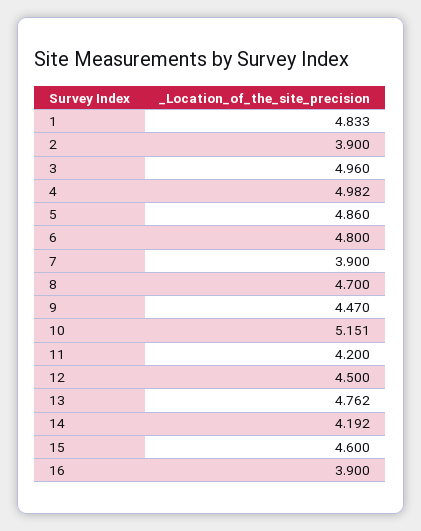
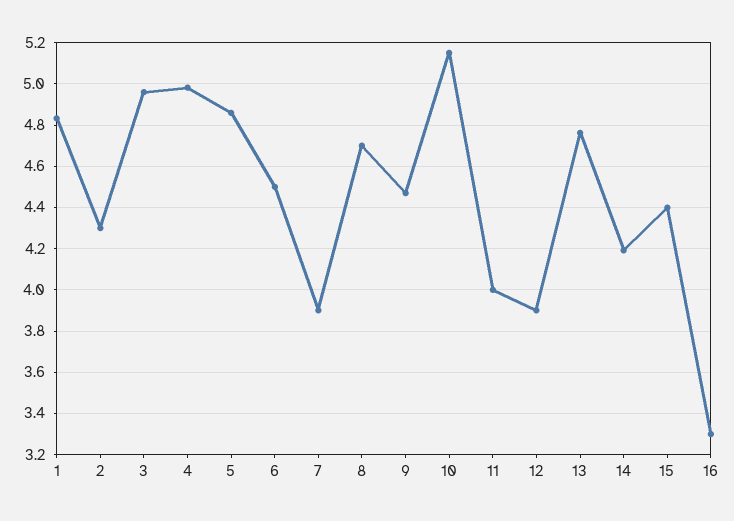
  {
    "1": 4.833,
-   "2": 3.9,
+   "2": 4.3,
    "3": 4.96,
    "4": 4.982,
    "5": 4.86,
-   "6": 4.8,
+   "6": 4.5,
    "7": 3.9,
    "8": 4.7,
    "9": 4.47,
    "10": 5.151,
-   "11": 4.2,
+   "11": 4,
-   "12": 4.5,
+   "12": 3.9,
    "13": 4.762,
    "14": 4.192,
-   "15": 4.6,
+   "15": 4.4,
-   "16": 3.9
+   "16": 3.3
  }

